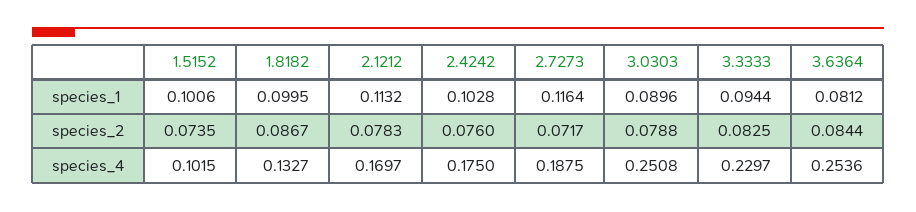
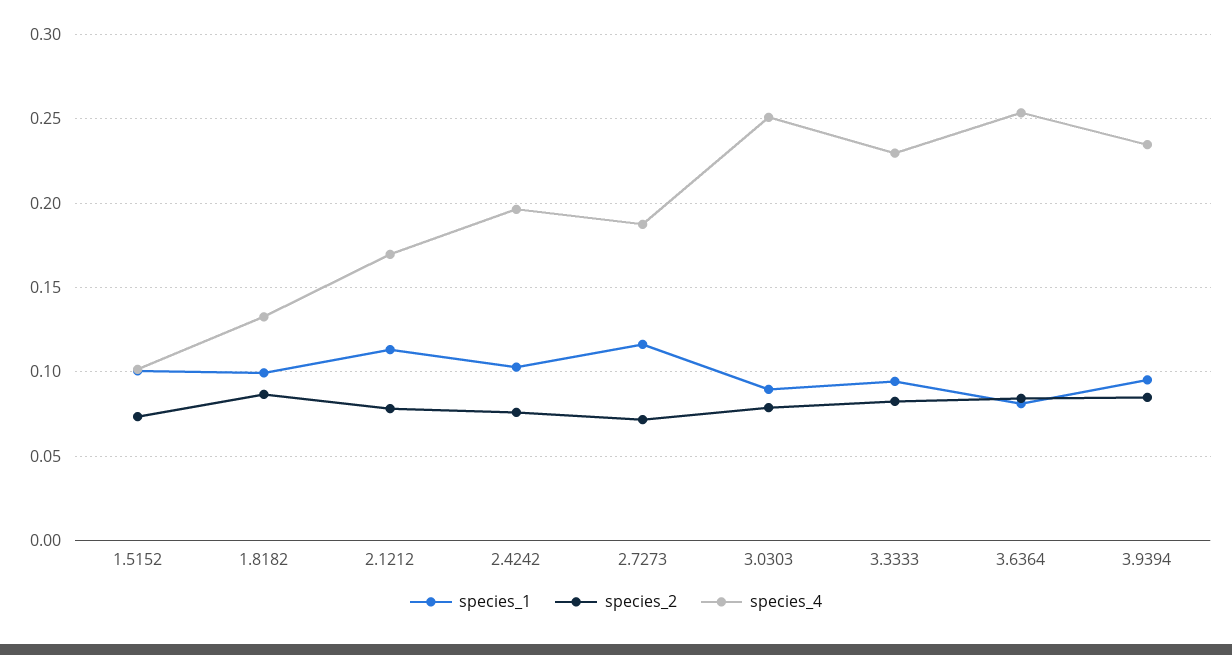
  {
    "species_1": {
      "1.5152": 0.1006,
      "1.8182": 0.0995,
      "2.1212": 0.1132,
      "2.4242": 0.1028,
      "2.7273": 0.1164,
      "3.0303": 0.0896,
      "3.3333": 0.0944,
-     "3.6364": 0.0812
+     "3.6364": 0.0812,
+     "3.9394": 0.095
    },
    "species_2": {
      "1.5152": 0.0735,
      "1.8182": 0.0867,
      "2.1212": 0.0783,
      "2.4242": 0.076,
      "2.7273": 0.0717,
      "3.0303": 0.0788,
      "3.3333": 0.0825,
-     "3.6364": 0.0844
+     "3.6364": 0.0844,
+     "3.9394": 0.085
    },
    "species_4": {
      "1.5152": 0.1015,
      "1.8182": 0.1327,
      "2.1212": 0.1697,
-     "2.4242": 0.175,
+     "2.4242": 0.195,
      "2.7273": 0.1875,
      "3.0303": 0.2508,
      "3.3333": 0.2297,
-     "3.6364": 0.2536
+     "3.6364": 0.2536,
+     "3.9394": 0.235
    }
  }

